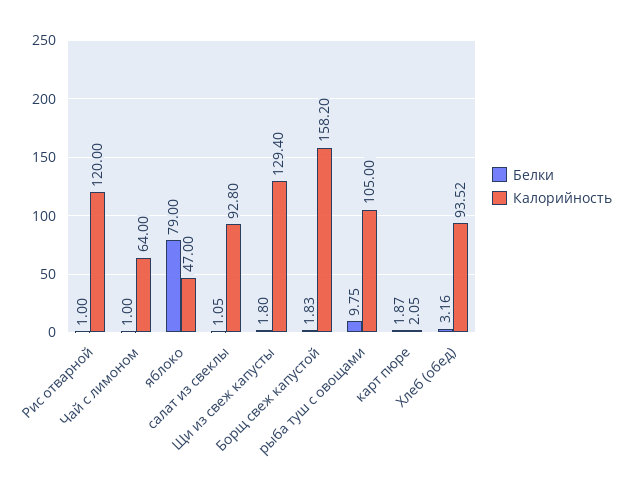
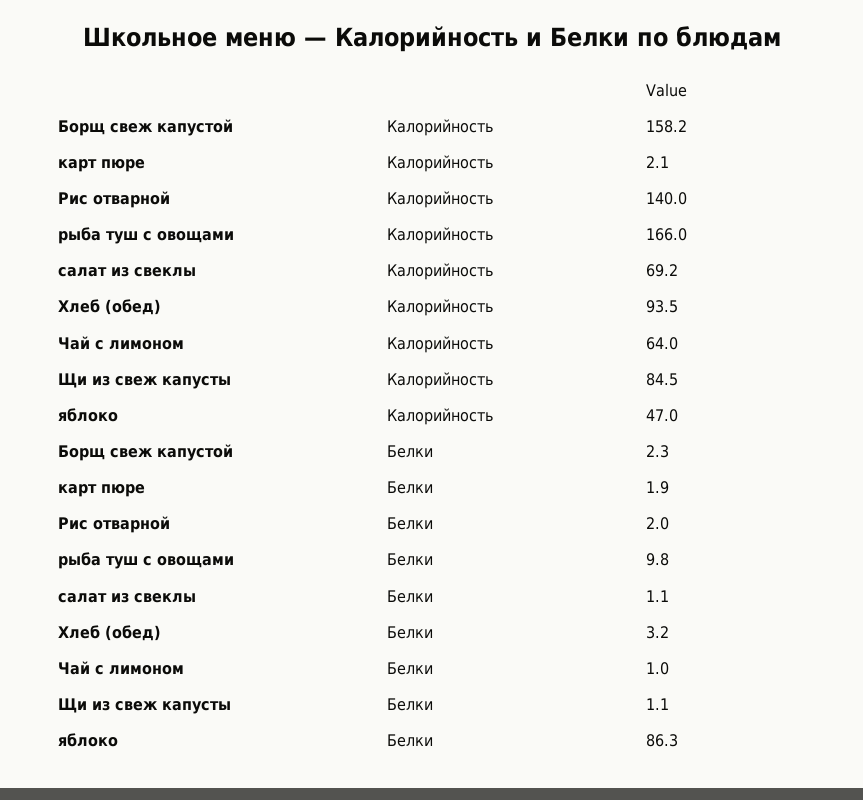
  {
    "Белки": {
-     "Рис отварной": 1,
+     "Рис отварной": 2,
      "Чай с лимоном": 1,
-     "яблоко": 79,
+     "яблоко": 86.3,
      "салат из свеклы": 1.05,
-     "Щи из свеж капусты": 1.8,
+     "Щи из свеж капусты": 1.1,
-     "Борщ свеж капустой": 1.83,
+     "Борщ свеж капустой": 2.3,
      "рыба туш с овощами": 9.75,
      "карт пюре": 1.87,
      "Хлеб (обед)": 3.16
    },
    "Калорийность": {
-     "Рис отварной": 120,
+     "Рис отварной": 140,
      "Чай с лимоном": 64,
      "яблоко": 47,
-     "салат из свеклы": 92.8,
+     "салат из свеклы": 69.2,
-     "Щи из свеж капусты": 129.4,
+     "Щи из свеж капусты": 84.5,
      "Борщ свеж капустой": 158.2,
-     "рыба туш с овощами": 105,
+     "рыба туш с овощами": 166,
      "карт пюре": 2.05,
      "Хлеб (обед)": 93.52
    }
  }

